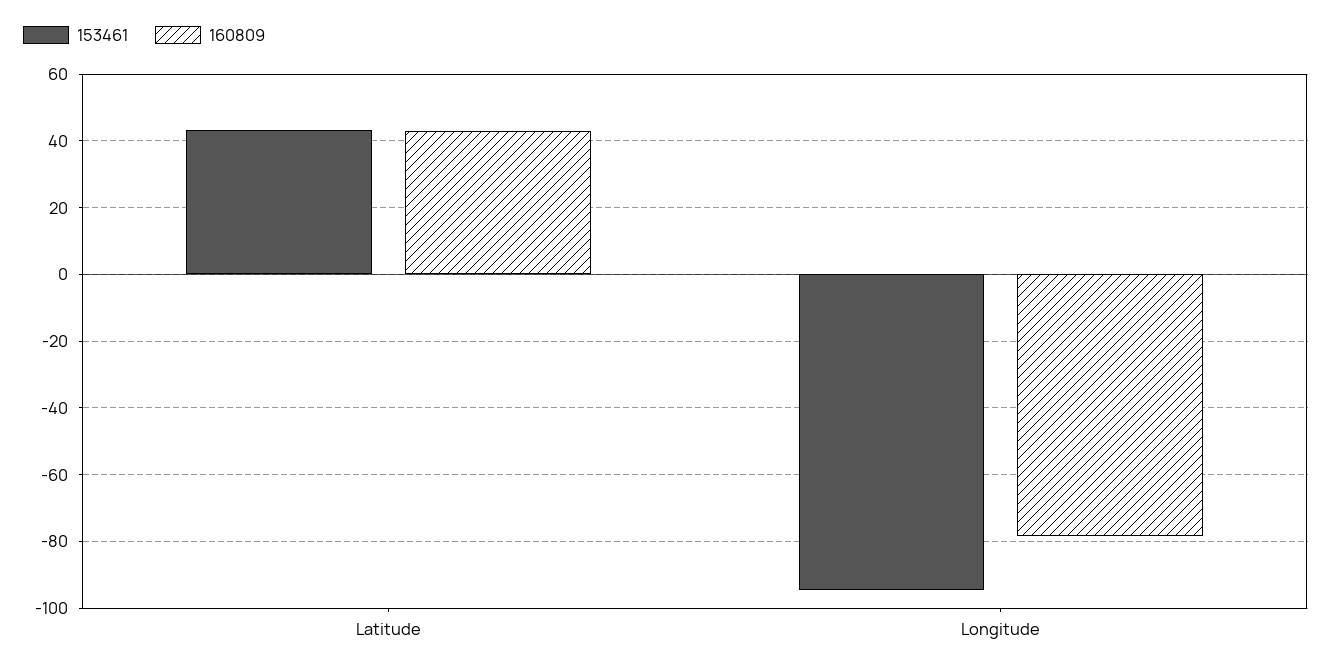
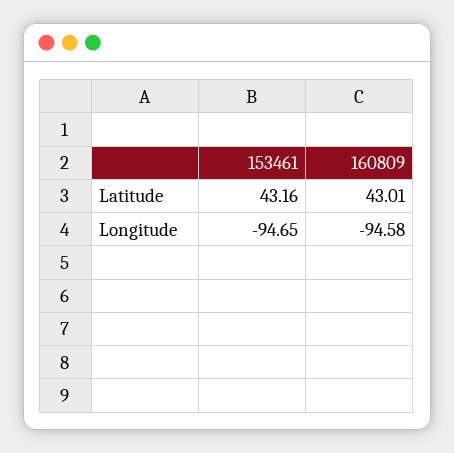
  {
    "153461": {
      "Latitude": 43.16,
      "Longitude": -94.65
    },
    "160809": {
      "Latitude": 43.01,
-     "Longitude": -78
+     "Longitude": -94.58
    }
  }

